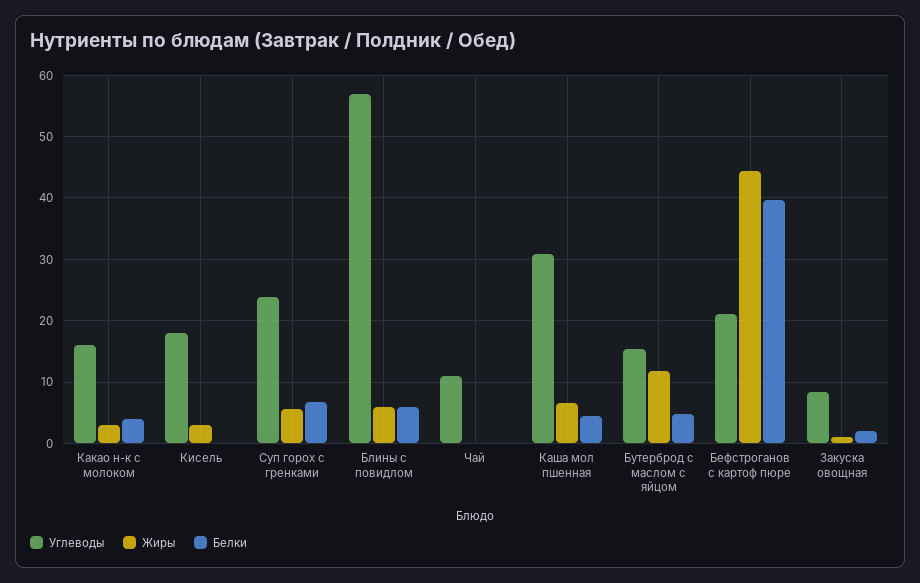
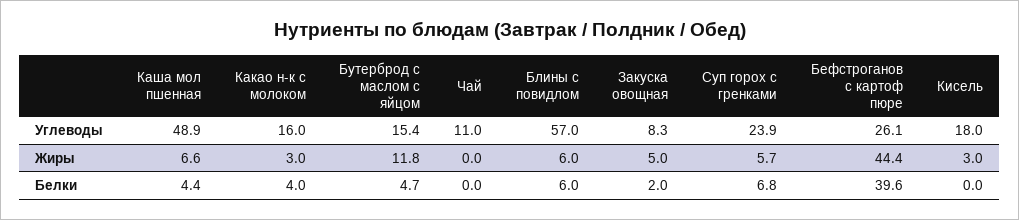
  {
    "Углеводы": {
      "Какао н-к с молоком": 16,
      "Кисель": 18,
      "Суп горох с гренками": 23.9,
      "Блины с повидлом": 57,
      "Чай": 11,
-     "Каша мол пшенная": 31,
+     "Каша мол пшенная": 48.9,
      "Бутерброд с маслом с яйцом": 15.4,
-     "Бефстроганов с картоф пюре": 21,
+     "Бефстроганов с картоф пюре": 26.1,
      "Закуска овощная": 8.3
    },
    "Жиры": {
      "Какао н-к с молоком": 3,
      "Кисель": 3,
      "Суп горох с гренками": 5.7,
      "Блины с повидлом": 6,
      "Чай": 0,
      "Каша мол пшенная": 6.6,
      "Бутерброд с маслом с яйцом": 11.8,
      "Бефстроганов с картоф пюре": 44.4,
-     "Закуска овощная": 1
+     "Закуска овощная": 5
    },
    "Белки": {
      "Какао н-к с молоком": 4,
      "Кисель": 0,
      "Суп горох с гренками": 6.8,
      "Блины с повидлом": 6,
      "Чай": 0,
      "Каша мол пшенная": 4.4,
      "Бутерброд с маслом с яйцом": 4.7,
      "Бефстроганов с картоф пюре": 39.6,
      "Закуска овощная": 2
    }
  }

